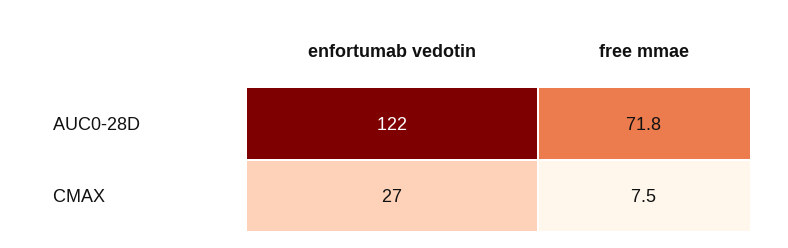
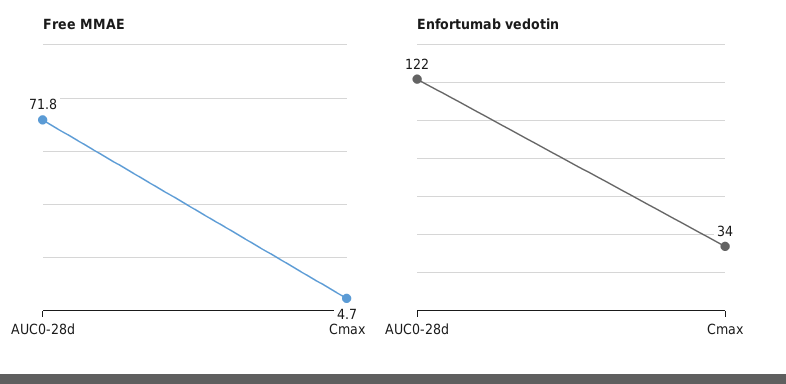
  {
    "enfortumab vedotin": {
      "AUC0-28D": 122,
-     "CMAX": 27
+     "CMAX": 34
    },
    "free mmae": {
      "AUC0-28D": 71.8,
-     "CMAX": 7.5
+     "CMAX": 4.7
    }
  }

